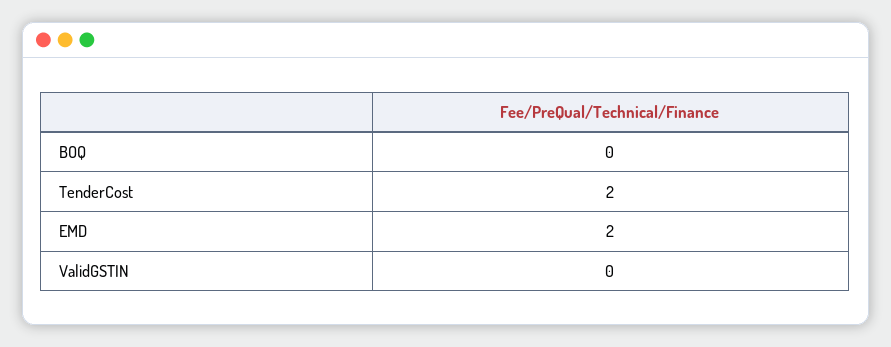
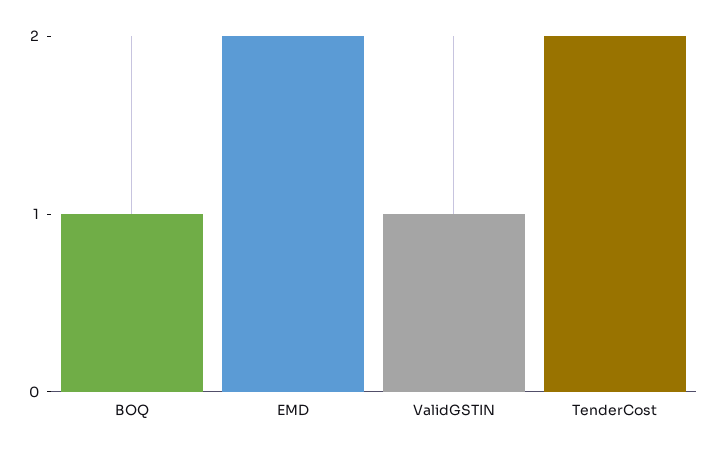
  {
-   "BOQ": 0,
+   "BOQ": 1,
    "TenderCost": 2,
    "EMD": 2,
-   "ValidGSTIN": 0
+   "ValidGSTIN": 1
  }

